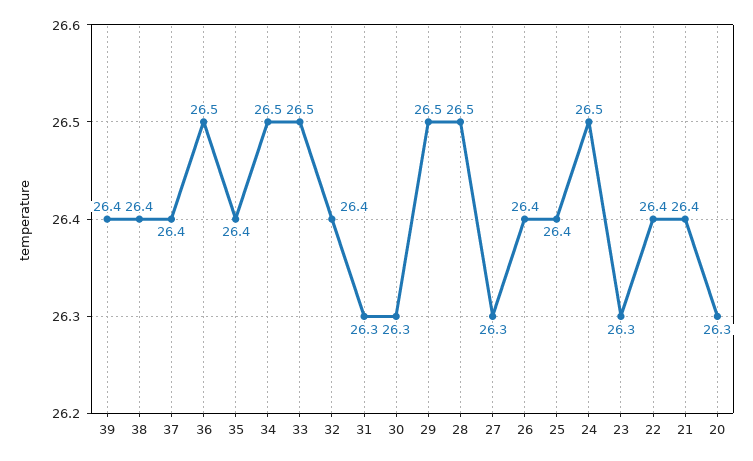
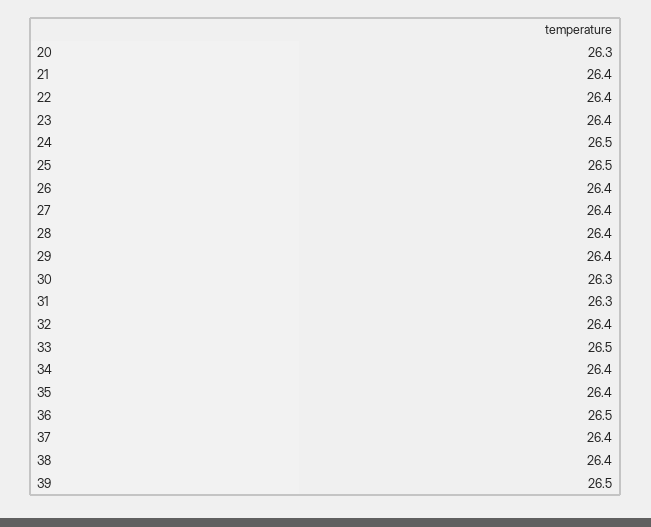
  {
-   "39": 26.4,
+   "39": 26.5,
    "38": 26.4,
    "37": 26.4,
    "36": 26.5,
    "35": 26.4,
-   "34": 26.5,
+   "34": 26.4,
    "33": 26.5,
    "32": 26.4,
    "31": 26.3,
    "30": 26.3,
-   "29": 26.5,
+   "29": 26.4,
-   "28": 26.5,
+   "28": 26.4,
-   "27": 26.3,
+   "27": 26.4,
    "26": 26.4,
-   "25": 26.4,
+   "25": 26.5,
    "24": 26.5,
-   "23": 26.3,
+   "23": 26.4,
    "22": 26.4,
    "21": 26.4,
    "20": 26.3
  }

